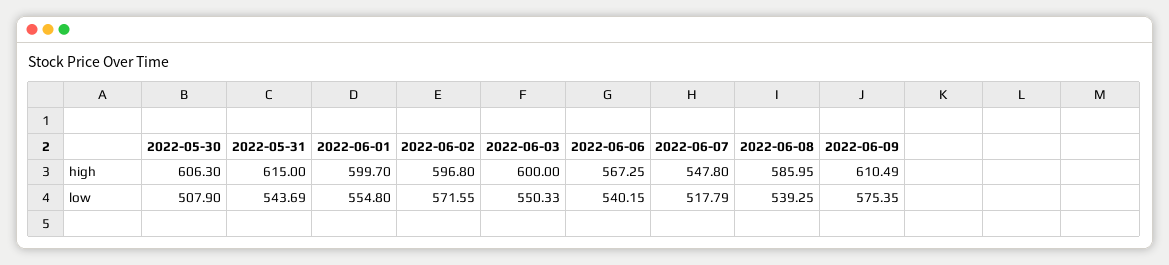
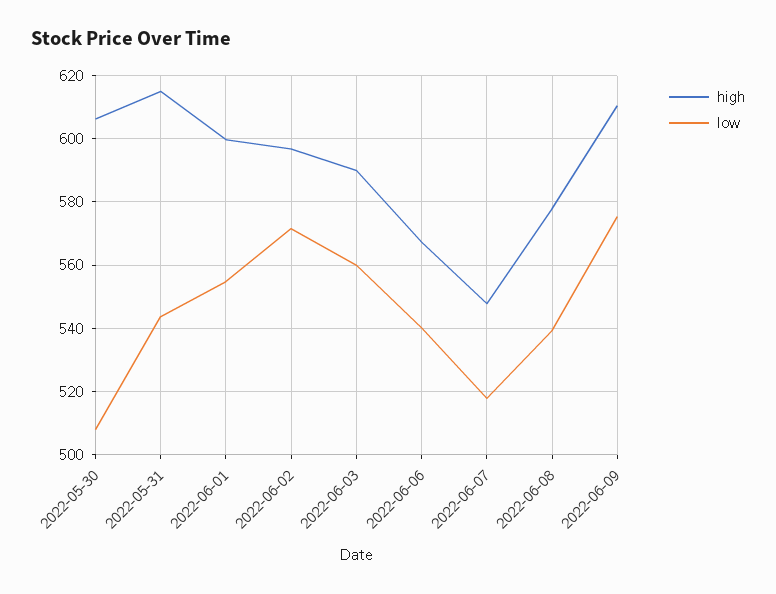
  {
    "high": {
      "2022-05-30": 606.3,
      "2022-05-31": 615,
      "2022-06-01": 599.7,
      "2022-06-02": 596.8,
-     "2022-06-03": 600,
+     "2022-06-03": 590,
      "2022-06-06": 567.25,
      "2022-06-07": 547.8,
-     "2022-06-08": 585.95,
+     "2022-06-08": 578,
      "2022-06-09": 610.49
    },
    "low": {
      "2022-05-30": 507.9,
      "2022-05-31": 543.69,
      "2022-06-01": 554.8,
      "2022-06-02": 571.55,
-     "2022-06-03": 550.33,
+     "2022-06-03": 560,
      "2022-06-06": 540.15,
      "2022-06-07": 517.79,
      "2022-06-08": 539.25,
      "2022-06-09": 575.35
    }
  }

